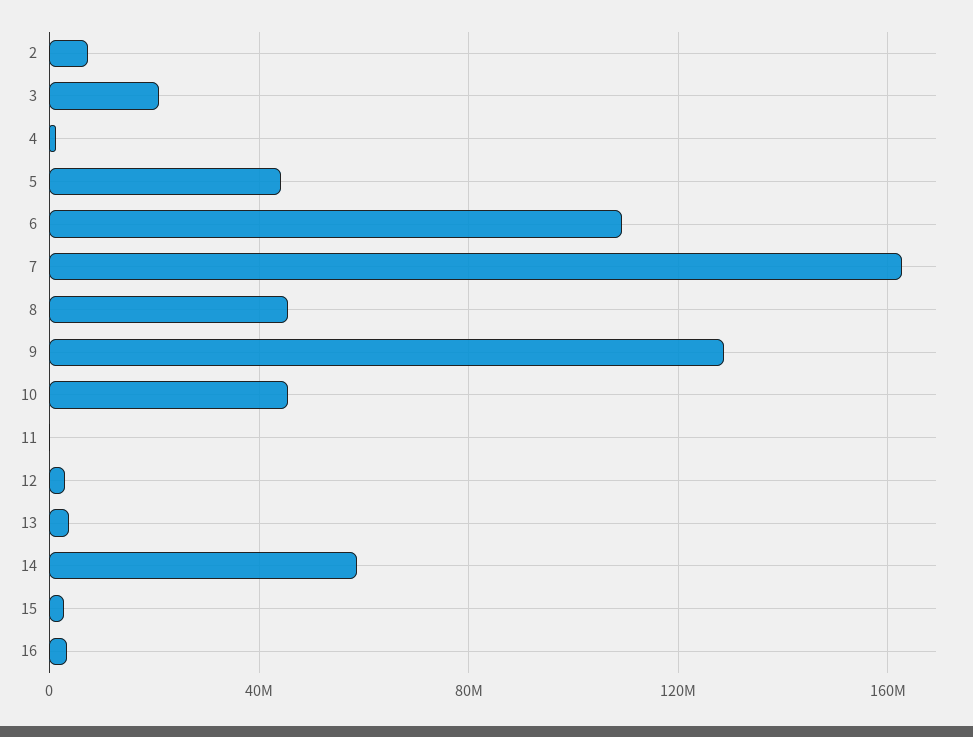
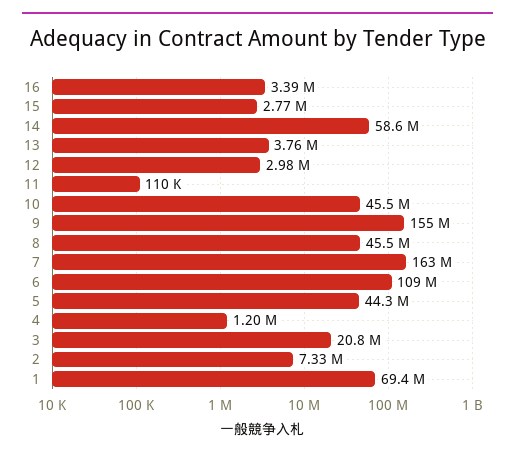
  {
    "2": 7330000,
    "3": 20800000,
    "4": 1200000,
    "5": 44300000,
    "6": 109000000,
    "7": 163000000,
    "8": 45500000,
-   "9": 130000000,
+   "9": 155000000,
    "10": 45500000,
    "11": 110000,
    "12": 2980000,
    "13": 3760000,
    "14": 58600000,
    "15": 2770000,
-   "16": 3390000
+   "16": 3390000,
+   "1": 69400000
  }

